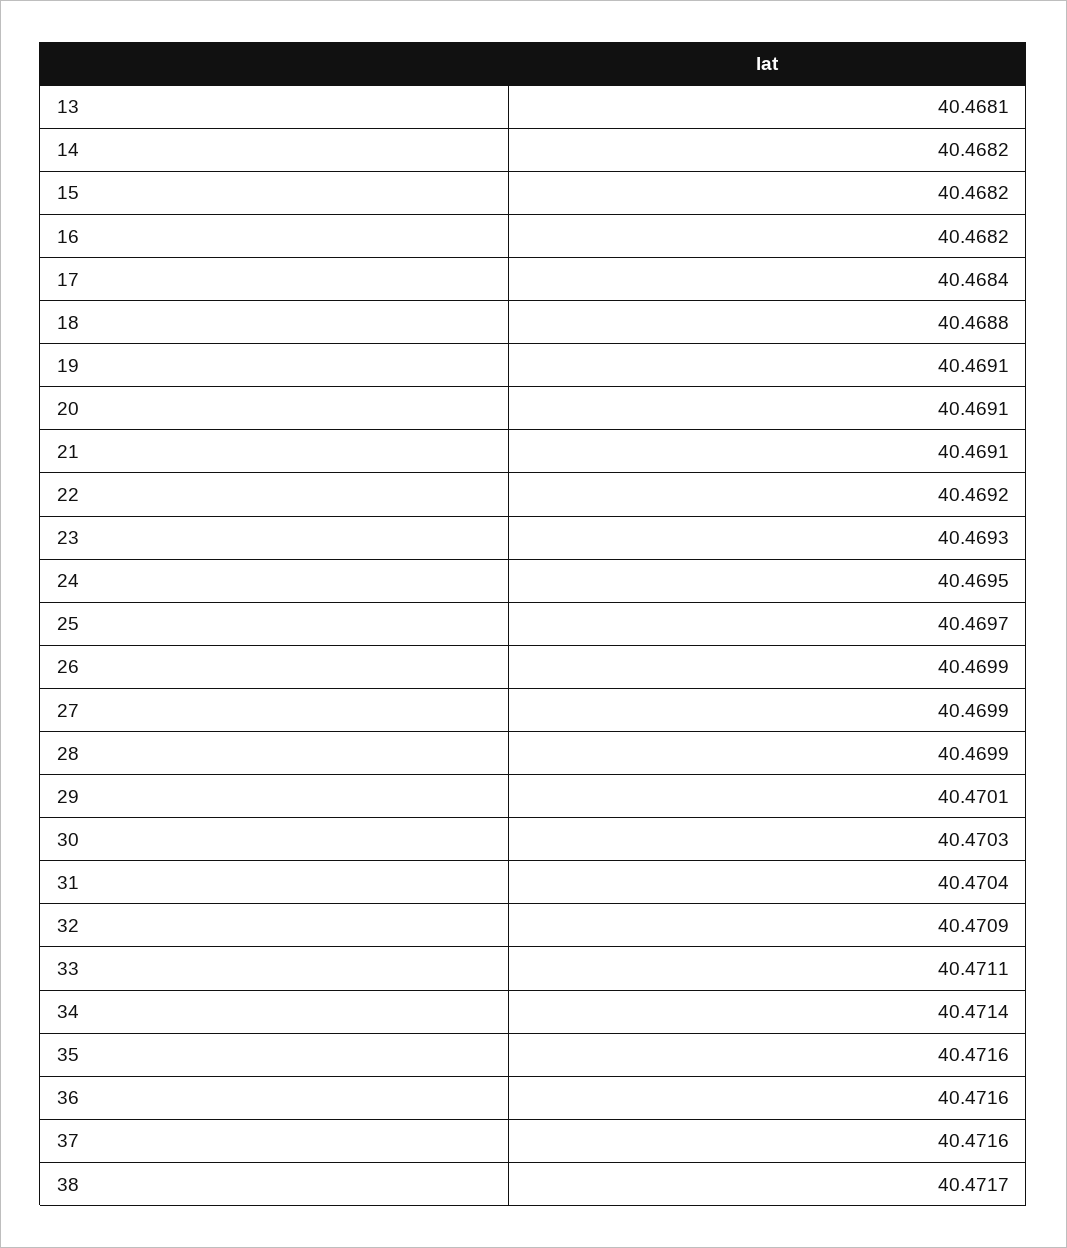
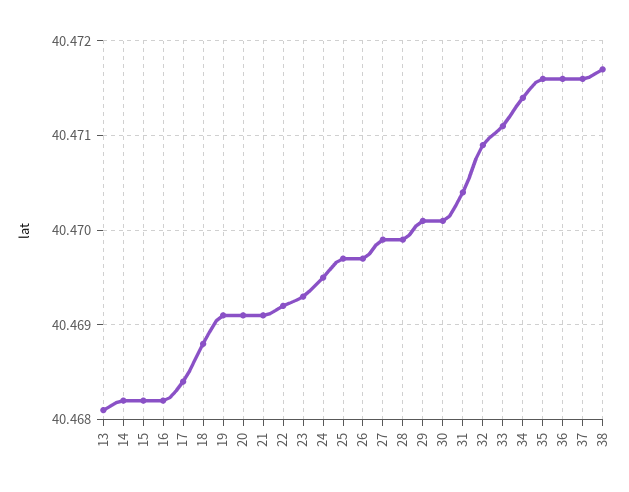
  {
    "13": 40.4681,
    "14": 40.4682,
    "15": 40.4682,
    "16": 40.4682,
    "17": 40.4684,
    "18": 40.4688,
    "19": 40.4691,
    "20": 40.4691,
    "21": 40.4691,
    "22": 40.4692,
    "23": 40.4693,
    "24": 40.4695,
    "25": 40.4697,
-   "26": 40.4699,
+   "26": 40.4697,
    "27": 40.4699,
    "28": 40.4699,
    "29": 40.4701,
-   "30": 40.4703,
+   "30": 40.4701,
    "31": 40.4704,
    "32": 40.4709,
    "33": 40.4711,
    "34": 40.4714,
    "35": 40.4716,
    "36": 40.4716,
    "37": 40.4716,
    "38": 40.4717
  }

